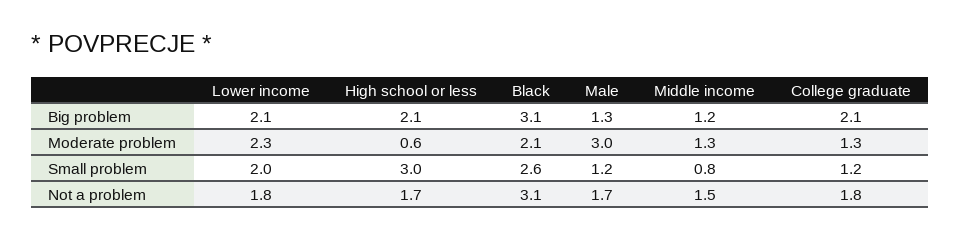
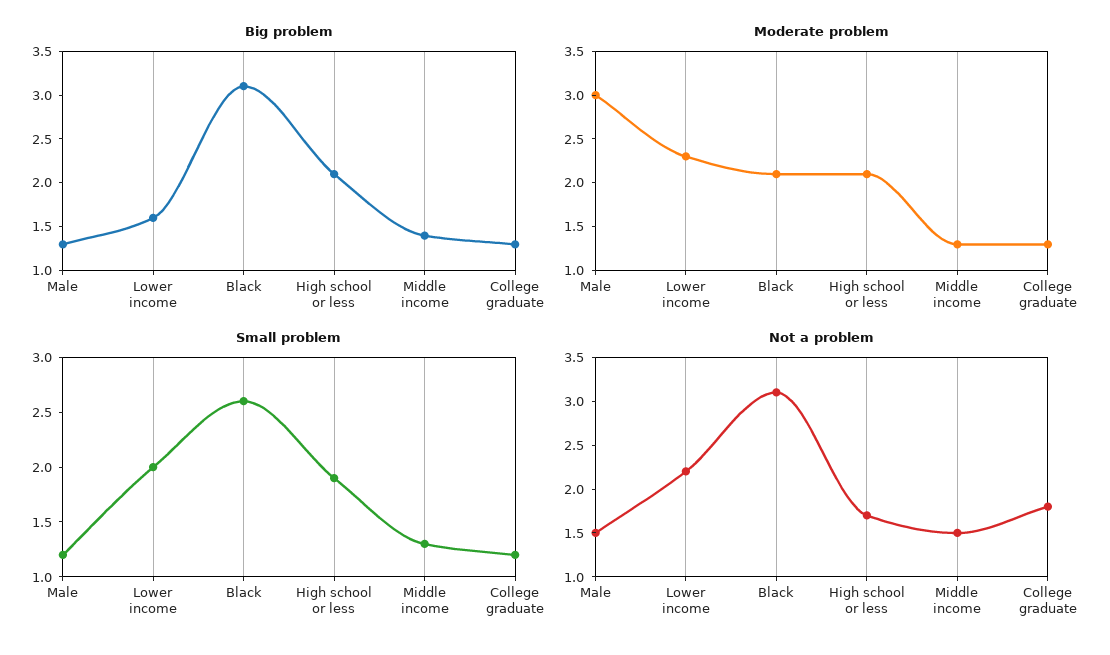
  {
    "Big problem": {
-     "Lower income": 2.1,
+     "Lower income": 1.6,
      "High school or less": 2.1,
      "Black": 3.1,
      "Male": 1.3,
-     "Middle income": 1.2,
+     "Middle income": 1.4,
-     "College graduate": 2.1
+     "College graduate": 1.3
    },
    "Moderate problem": {
      "Lower income": 2.3,
-     "High school or less": 0.6,
+     "High school or less": 2.1,
      "Black": 2.1,
      "Male": 3,
      "Middle income": 1.3,
      "College graduate": 1.3
    },
    "Small problem": {
      "Lower income": 2,
-     "High school or less": 3,
+     "High school or less": 1.9,
      "Black": 2.6,
      "Male": 1.2,
-     "Middle income": 0.8,
+     "Middle income": 1.3,
      "College graduate": 1.2
    },
    "Not a problem": {
-     "Lower income": 1.8,
+     "Lower income": 2.2,
      "High school or less": 1.7,
      "Black": 3.1,
-     "Male": 1.7,
+     "Male": 1.5,
      "Middle income": 1.5,
      "College graduate": 1.8
    }
  }

